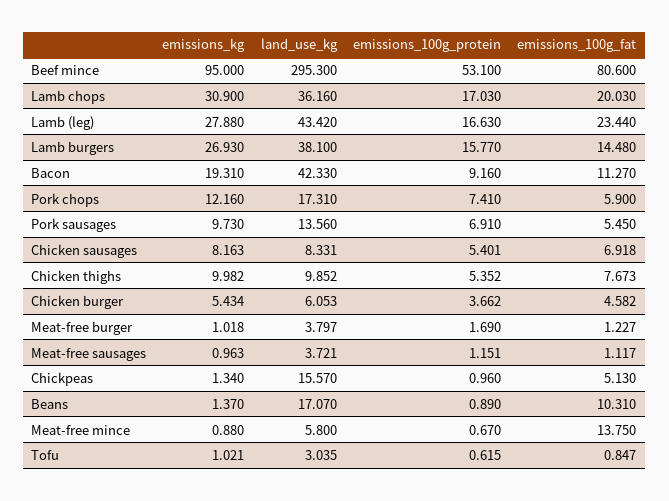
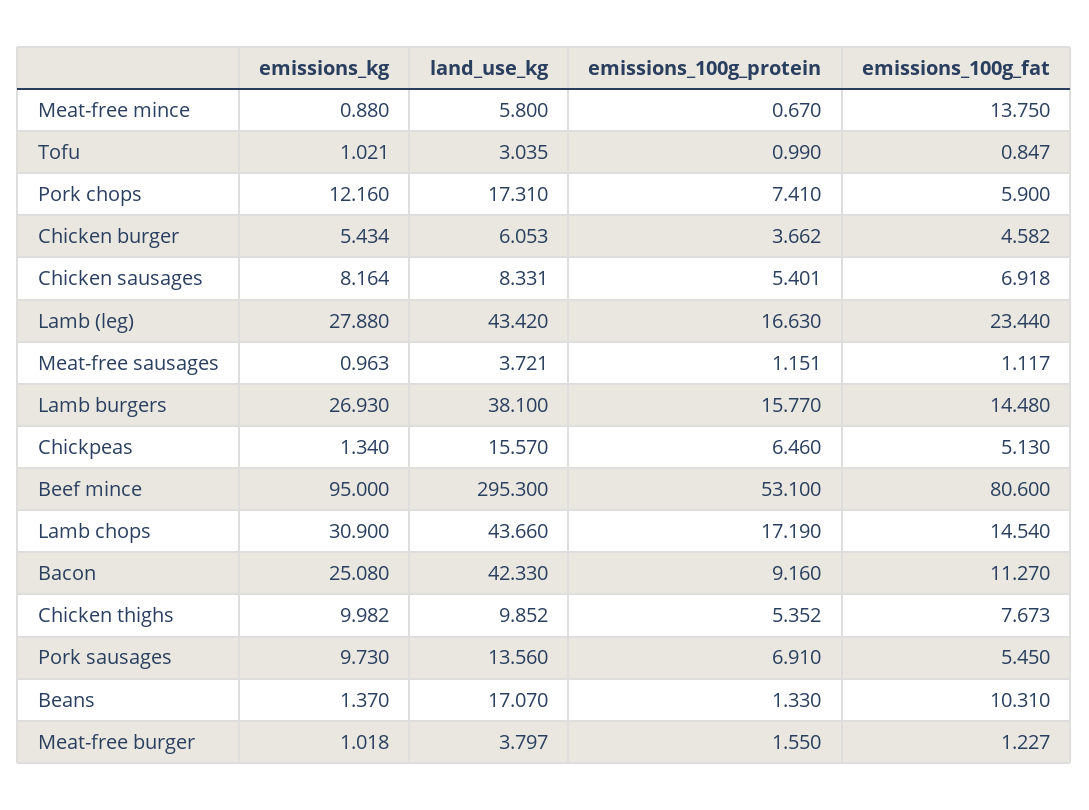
  {
    "emissions_kg": {
      "Beef mince": 95,
      "Lamb chops": 30.9,
      "Lamb (leg)": 27.88,
      "Lamb burgers": 26.93,
-     "Bacon": 19.31,
+     "Bacon": 25.08,
      "Pork chops": 12.16,
      "Pork sausages": 9.73,
-     "Chicken sausages": 8.163,
+     "Chicken sausages": 8.164,
      "Chicken thighs": 9.982,
      "Chicken burger": 5.434,
      "Meat-free burger": 1.018,
      "Meat-free sausages": 0.963,
      "Chickpeas": 1.34,
      "Beans": 1.37,
      "Meat-free mince": 0.88,
      "Tofu": 1.021
    },
    "land_use_kg": {
      "Beef mince": 295.3,
-     "Lamb chops": 36.16,
+     "Lamb chops": 43.66,
      "Lamb (leg)": 43.42,
      "Lamb burgers": 38.1,
      "Bacon": 42.33,
      "Pork chops": 17.31,
      "Pork sausages": 13.56,
      "Chicken sausages": 8.331,
      "Chicken thighs": 9.852,
      "Chicken burger": 6.053,
      "Meat-free burger": 3.797,
      "Meat-free sausages": 3.721,
      "Chickpeas": 15.57,
      "Beans": 17.07,
      "Meat-free mince": 5.8,
      "Tofu": 3.035
    },
    "emissions_100g_protein": {
      "Beef mince": 53.1,
-     "Lamb chops": 17.03,
+     "Lamb chops": 17.19,
      "Lamb (leg)": 16.63,
      "Lamb burgers": 15.77,
      "Bacon": 9.16,
      "Pork chops": 7.41,
      "Pork sausages": 6.91,
      "Chicken sausages": 5.401,
      "Chicken thighs": 5.352,
      "Chicken burger": 3.662,
-     "Meat-free burger": 1.69,
+     "Meat-free burger": 1.55,
      "Meat-free sausages": 1.151,
-     "Chickpeas": 0.96,
+     "Chickpeas": 6.46,
-     "Beans": 0.89,
+     "Beans": 1.33,
      "Meat-free mince": 0.67,
-     "Tofu": 0.615
+     "Tofu": 0.99
    },
    "emissions_100g_fat": {
      "Beef mince": 80.6,
-     "Lamb chops": 20.03,
+     "Lamb chops": 14.54,
      "Lamb (leg)": 23.44,
      "Lamb burgers": 14.48,
      "Bacon": 11.27,
      "Pork chops": 5.9,
      "Pork sausages": 5.45,
      "Chicken sausages": 6.918,
      "Chicken thighs": 7.673,
      "Chicken burger": 4.582,
      "Meat-free burger": 1.227,
      "Meat-free sausages": 1.117,
      "Chickpeas": 5.13,
      "Beans": 10.31,
      "Meat-free mince": 13.75,
      "Tofu": 0.847
    }
  }

